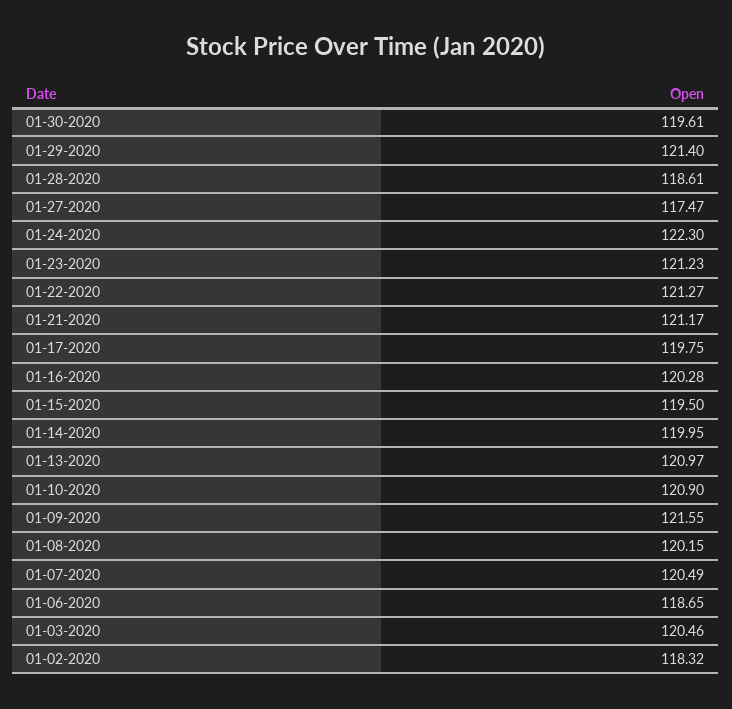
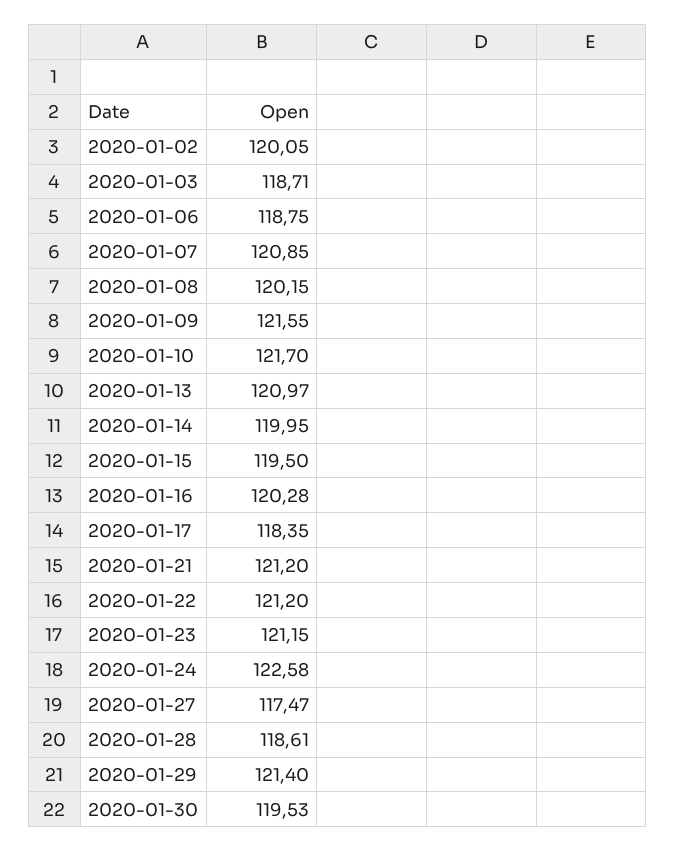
  {
-   "01-30-2020": 119.61,
+   "01-30-2020": 119.53,
    "01-29-2020": 121.4,
    "01-28-2020": 118.61,
    "01-27-2020": 117.47,
-   "01-24-2020": 122.3,
+   "01-24-2020": 122.58,
-   "01-23-2020": 121.23,
+   "01-23-2020": 121.15,
-   "01-22-2020": 121.27,
+   "01-22-2020": 121.2,
-   "01-21-2020": 121.17,
+   "01-21-2020": 121.2,
-   "01-17-2020": 119.75,
+   "01-17-2020": 118.35,
    "01-16-2020": 120.28,
    "01-15-2020": 119.5,
    "01-14-2020": 119.95,
    "01-13-2020": 120.97,
-   "01-10-2020": 120.9,
+   "01-10-2020": 121.7,
    "01-09-2020": 121.55,
    "01-08-2020": 120.15,
-   "01-07-2020": 120.49,
+   "01-07-2020": 120.85,
-   "01-06-2020": 118.65,
+   "01-06-2020": 118.75,
-   "01-03-2020": 120.46,
+   "01-03-2020": 118.71,
-   "01-02-2020": 118.32
+   "01-02-2020": 120.05
  }

